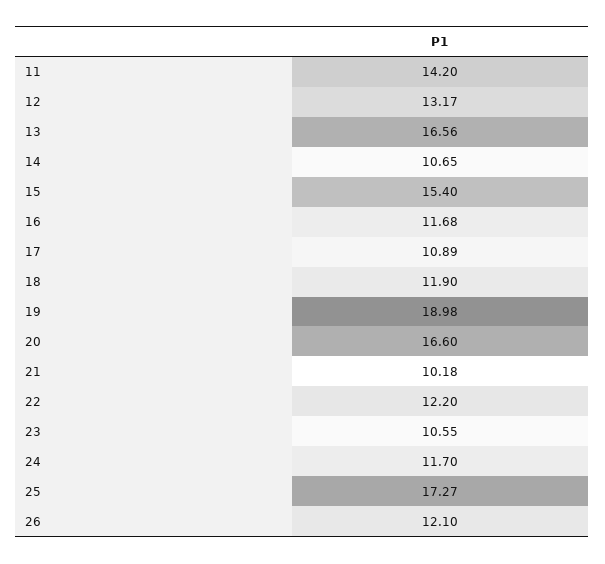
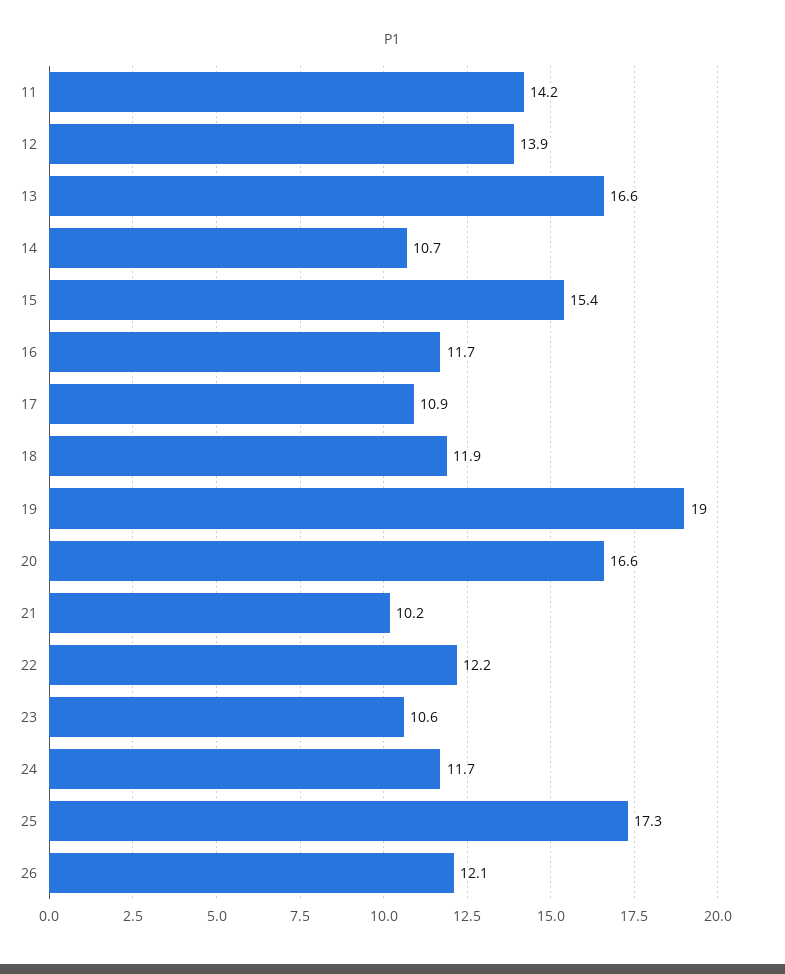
  {
    "11": 14.2,
-   "12": 13.17,
+   "12": 13.9,
    "13": 16.56,
    "14": 10.65,
    "15": 15.4,
    "16": 11.68,
    "17": 10.89,
    "18": 11.9,
    "19": 18.98,
    "20": 16.6,
    "21": 10.18,
    "22": 12.2,
    "23": 10.55,
    "24": 11.7,
    "25": 17.27,
    "26": 12.1
  }

